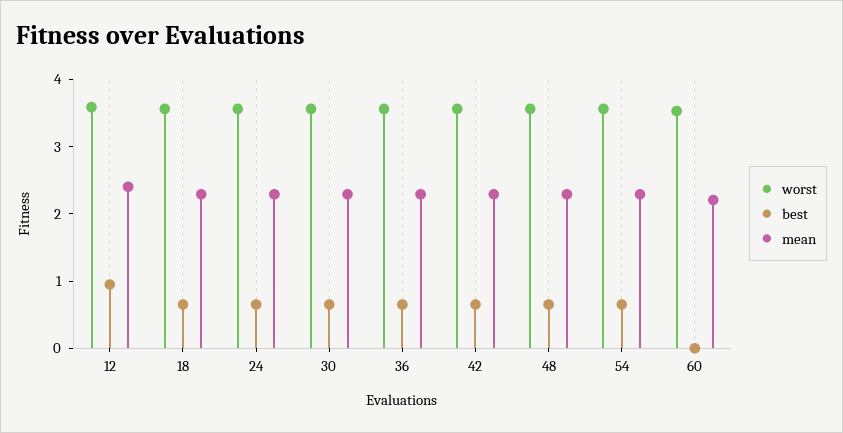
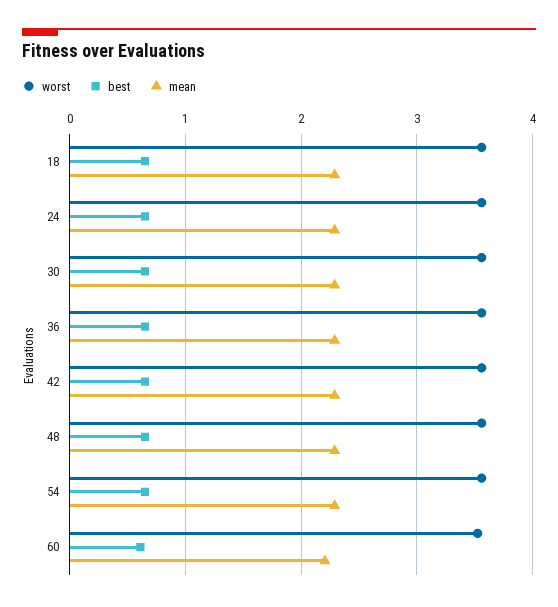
  {
    "worst": {
-     "12": 3.6,
      "18": 3.6,
      "24": 3.6,
      "30": 3.6,
      "36": 3.6,
      "42": 3.6,
      "48": 3.6,
      "54": 3.6,
      "60": 3.5
    },
    "best": {
-     "12": 1,
      "18": 0.7,
      "24": 0.7,
      "30": 0.7,
      "36": 0.7,
      "42": 0.7,
      "48": 0.7,
      "54": 0.7,
-     "60": 0
+     "60": 0.6
    },
    "mean": {
-     "12": 2.4,
      "18": 2.3,
      "24": 2.3,
      "30": 2.3,
      "36": 2.3,
      "42": 2.3,
      "48": 2.3,
      "54": 2.3,
      "60": 2.2
    }
  }

